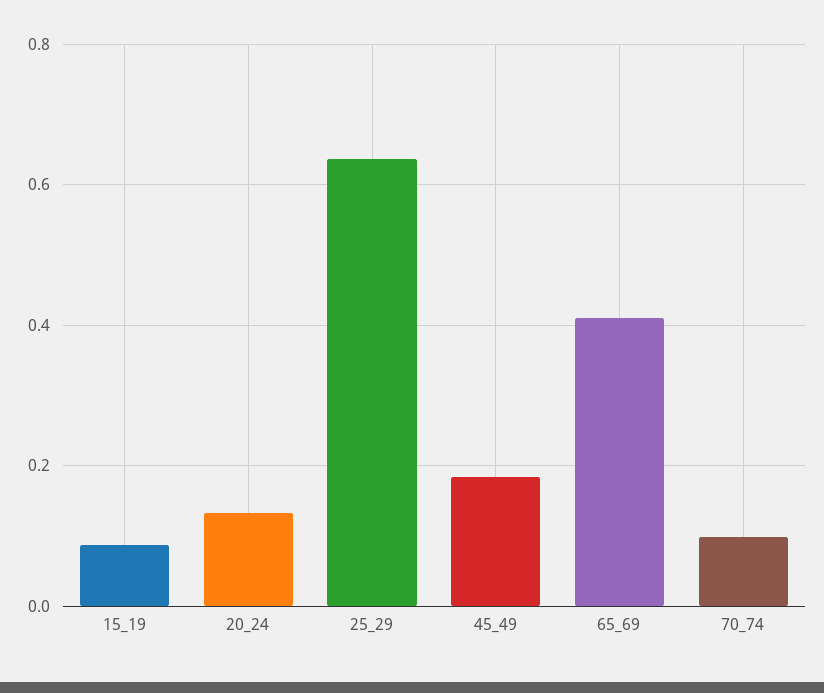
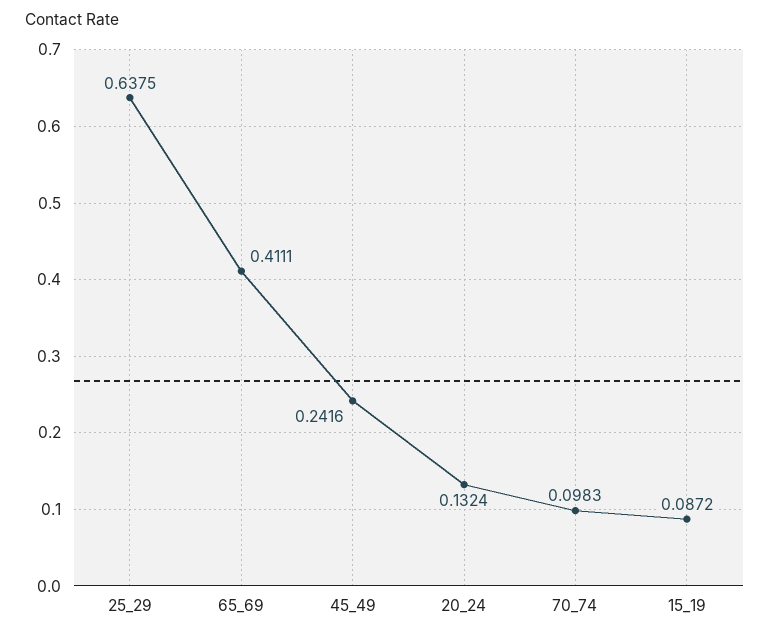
  {
    "15_19": 0.0872,
    "20_24": 0.1324,
    "25_29": 0.6375,
-   "45_49": 0.18,
+   "45_49": 0.2416,
    "65_69": 0.4111,
    "70_74": 0.0983
  }

